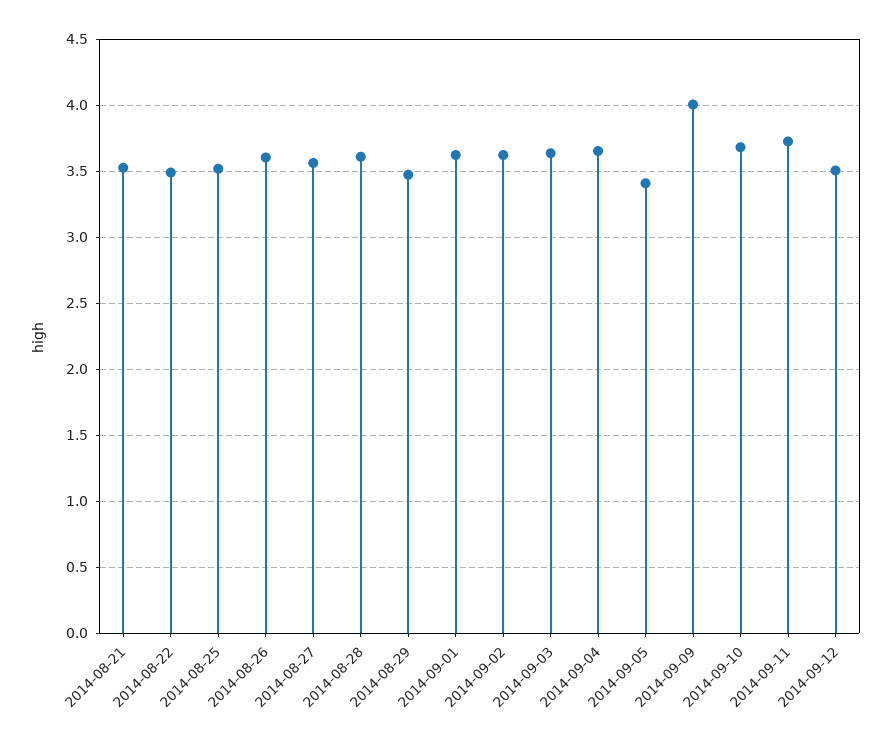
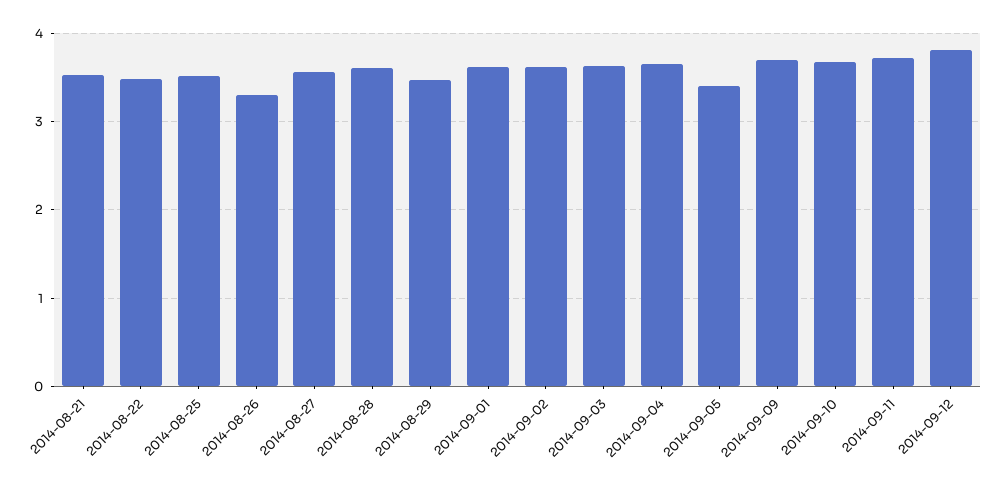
  {
    "2014-08-21": 3.55,
    "2014-08-22": 3.5,
    "2014-08-25": 3.5,
-   "2014-08-26": 3.6,
+   "2014-08-26": 3.3,
    "2014-08-27": 3.55,
    "2014-08-28": 3.6,
    "2014-08-29": 3.45,
    "2014-09-01": 3.6,
    "2014-09-02": 3.6,
    "2014-09-03": 3.65,
    "2014-09-04": 3.65,
    "2014-09-05": 3.4,
-   "2014-09-09": 4,
+   "2014-09-09": 3.7,
    "2014-09-10": 3.7,
    "2014-09-11": 3.75,
-   "2014-09-12": 3.5
+   "2014-09-12": 3.8
  }

